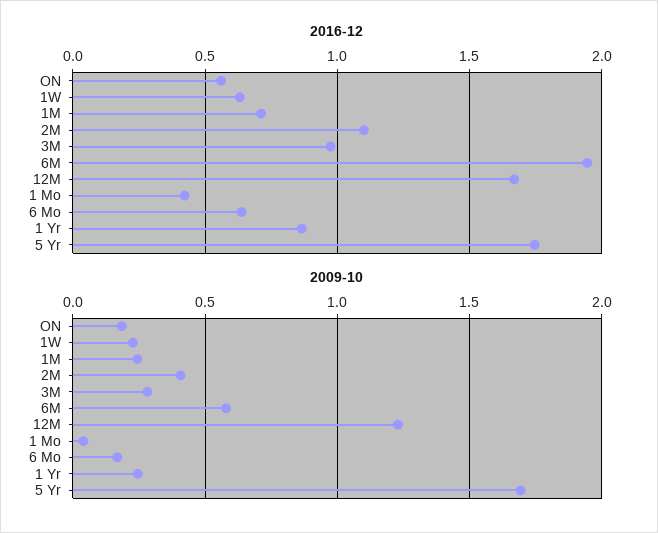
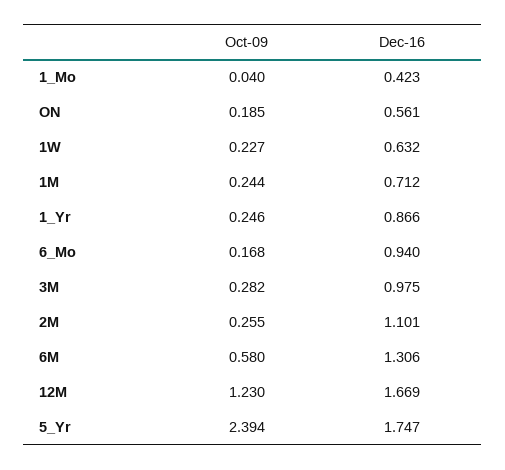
  {
    "2016-12": {
      "ON": 0.561,
      "1W": 0.632,
      "1M": 0.712,
      "2M": 1.101,
      "3M": 0.975,
-     "6M": 1.95,
+     "6M": 1.306,
      "12M": 1.669,
      "1 Mo": 0.423,
-     "6 Mo": 0.65,
+     "6 Mo": 0.94,
      "1 Yr": 0.866,
      "5 Yr": 1.747
    },
    "2009-10": {
      "ON": 0.185,
      "1W": 0.227,
      "1M": 0.244,
-     "2M": 0.4,
+     "2M": 0.255,
      "3M": 0.282,
      "6M": 0.58,
      "12M": 1.23,
      "1 Mo": 0.04,
      "6 Mo": 0.168,
      "1 Yr": 0.246,
-     "5 Yr": 1.7
+     "5 Yr": 2.394
    }
  }

